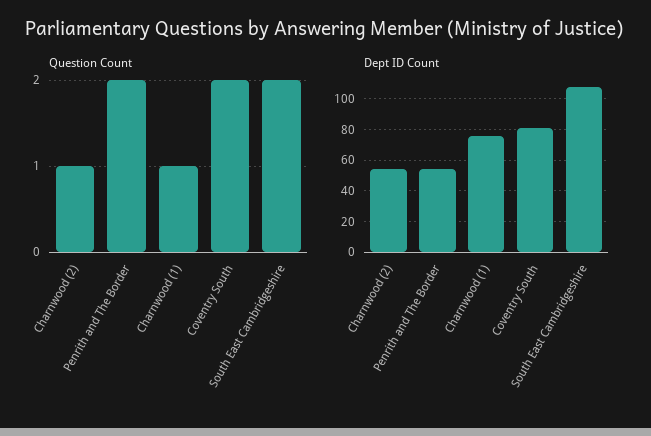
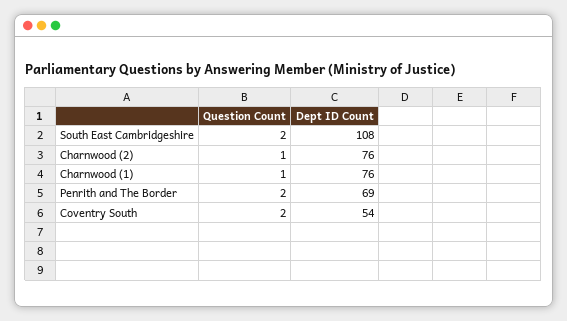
  {
    "Question Count": {
      "Charnwood (2)": 1,
      "Penrith and The Border": 2,
      "Charnwood (1)": 1,
      "Coventry South": 2,
      "South East Cambridgeshire": 2
    },
    "Dept ID Count": {
-     "Charnwood (2)": 55,
+     "Charnwood (2)": 76,
-     "Penrith and The Border": 55,
+     "Penrith and The Border": 69,
      "Charnwood (1)": 76,
-     "Coventry South": 80,
+     "Coventry South": 54,
      "South East Cambridgeshire": 108
    }
  }

